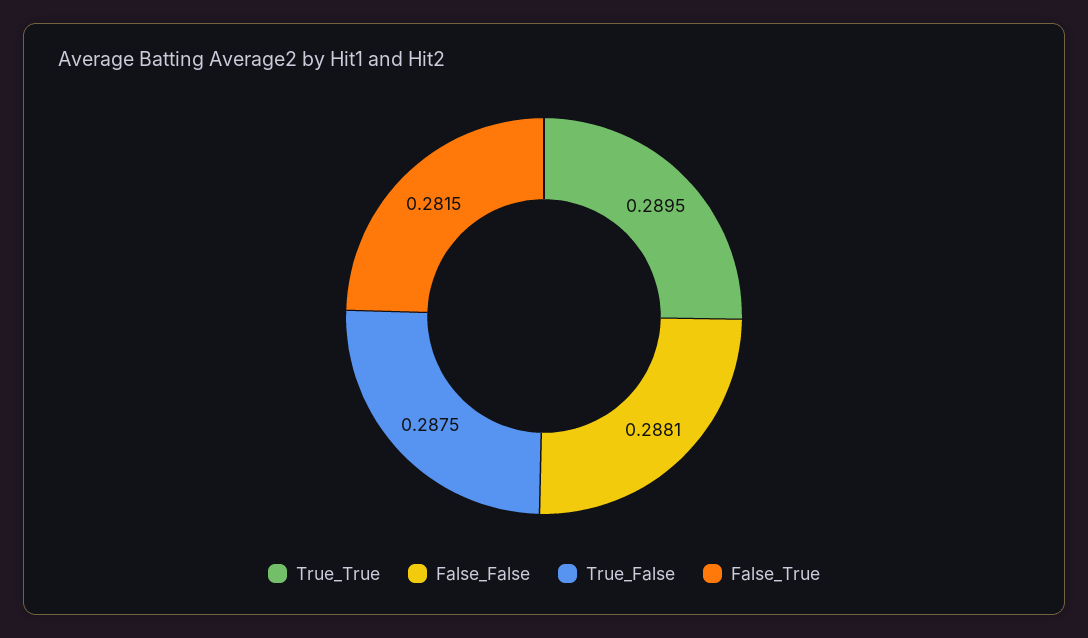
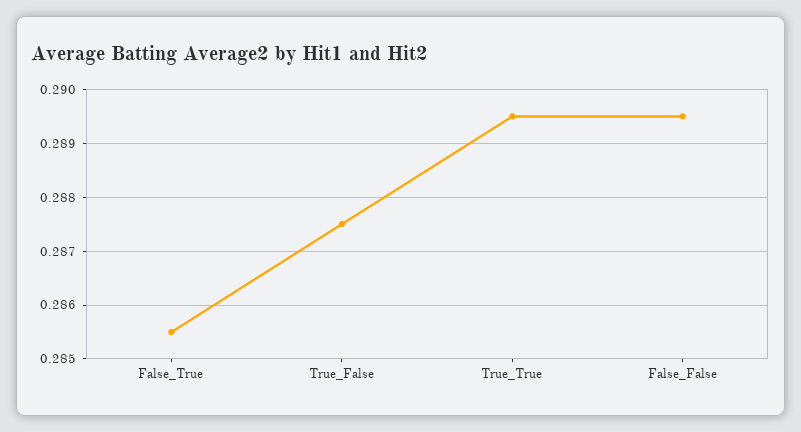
  {
    "True_True": 0.2895,
-   "False_False": 0.2881,
+   "False_False": 0.2895,
    "True_False": 0.2875,
-   "False_True": 0.2815
+   "False_True": 0.2855
  }

